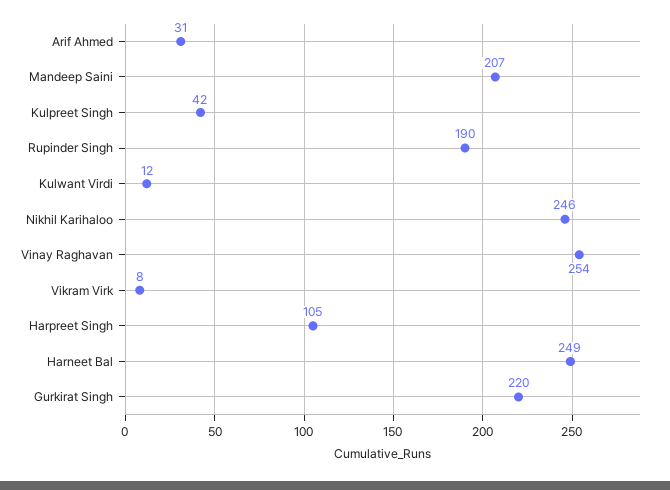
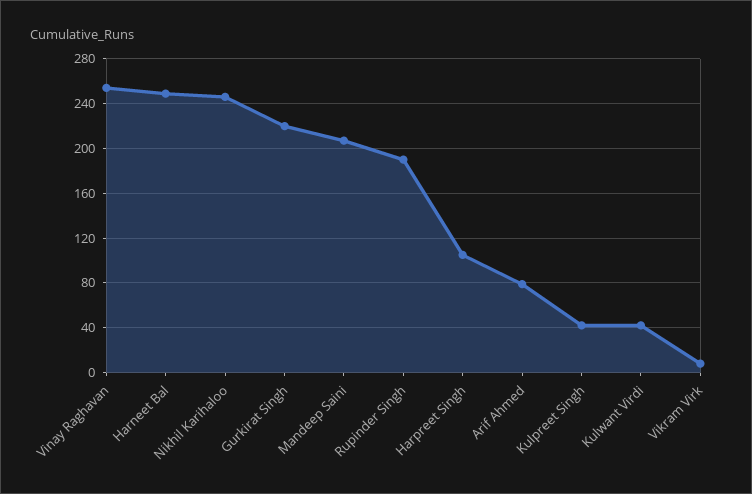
  {
-   "Arif Ahmed": 31,
+   "Arif Ahmed": 80,
    "Mandeep Saini": 207,
    "Kulpreet Singh": 42,
    "Rupinder Singh": 190,
-   "Kulwant Virdi": 12,
+   "Kulwant Virdi": 40,
    "Nikhil Karihaloo": 246,
    "Vinay Raghavan": 254,
    "Vikram Virk": 8,
    "Harpreet Singh": 105,
    "Harneet Bal": 249,
    "Gurkirat Singh": 220
  }

